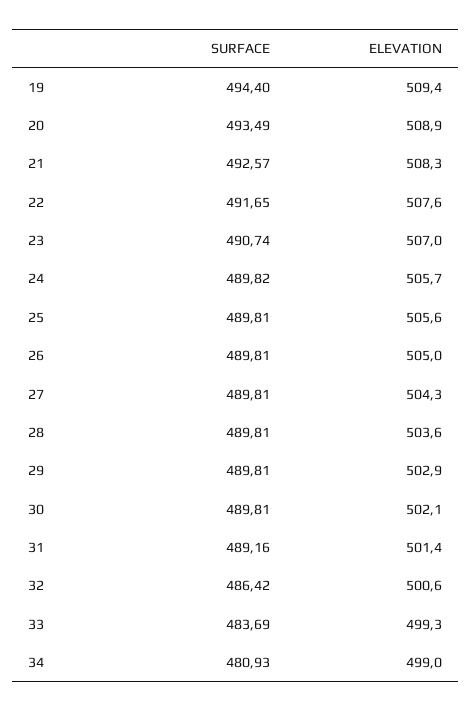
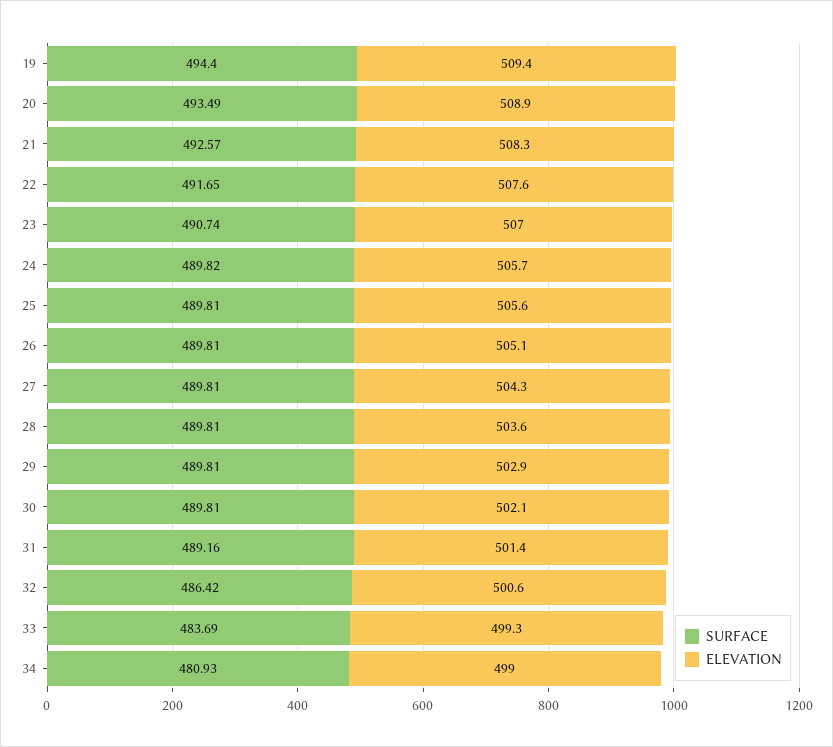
  {
    "SURFACE": {
      "19": 494.4,
      "20": 493.49,
      "21": 492.57,
      "22": 491.65,
      "23": 490.74,
      "24": 489.82,
      "25": 489.81,
      "26": 489.81,
      "27": 489.81,
      "28": 489.81,
      "29": 489.81,
      "30": 489.81,
      "31": 489.16,
      "32": 486.42,
      "33": 483.69,
      "34": 480.93
    },
    "ELEVATION": {
      "19": 509.4,
      "20": 508.9,
      "21": 508.3,
      "22": 507.6,
      "23": 507,
      "24": 505.7,
      "25": 505.6,
-     "26": 505,
+     "26": 505.1,
      "27": 504.3,
      "28": 503.6,
      "29": 502.9,
      "30": 502.1,
      "31": 501.4,
      "32": 500.6,
      "33": 499.3,
      "34": 499
    }
  }

